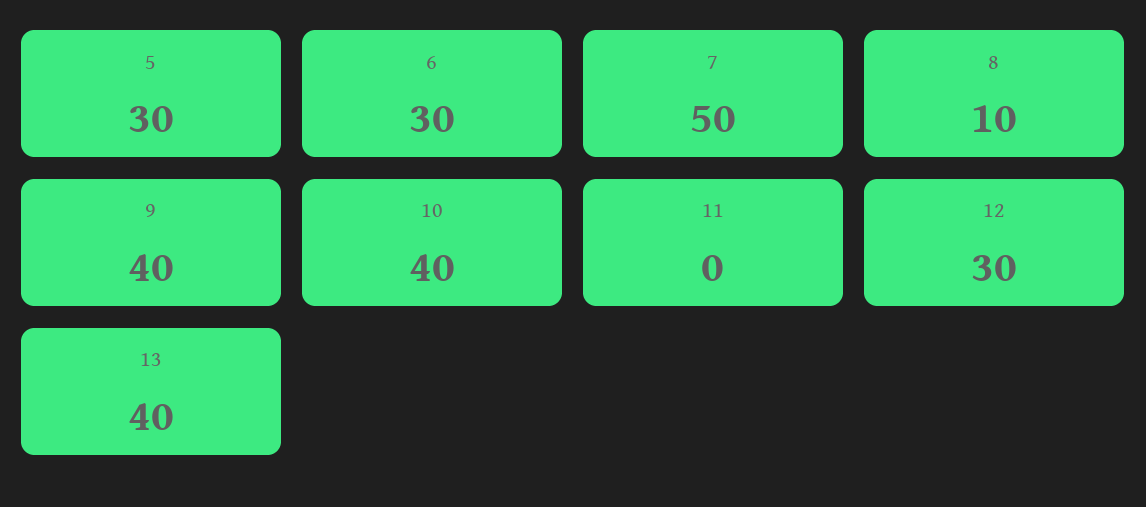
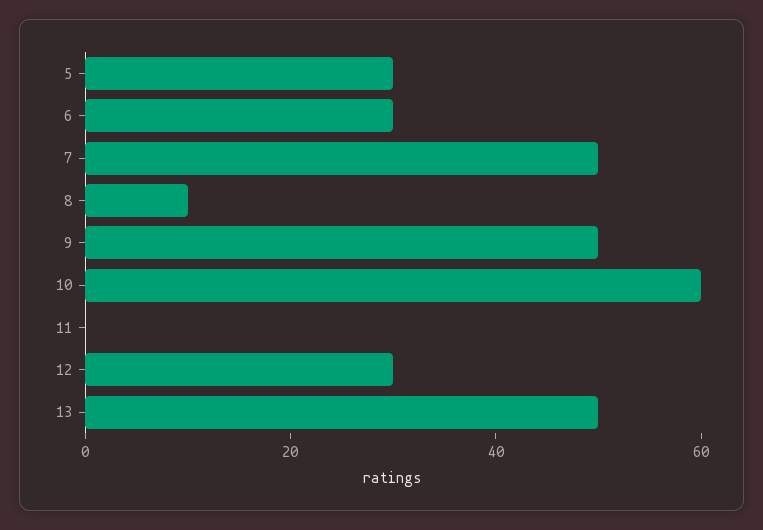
  {
    "5": 30,
    "6": 30,
    "7": 50,
    "8": 10,
-   "9": 40,
+   "9": 50,
-   "10": 40,
+   "10": 60,
    "11": 0,
    "12": 30,
-   "13": 40
+   "13": 50
  }

